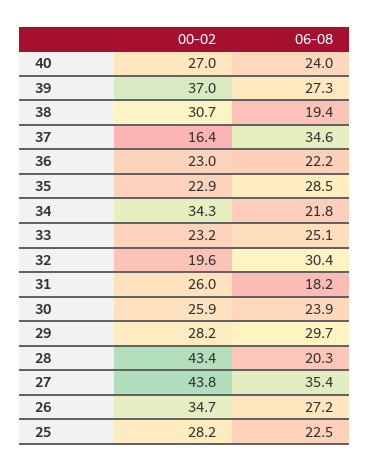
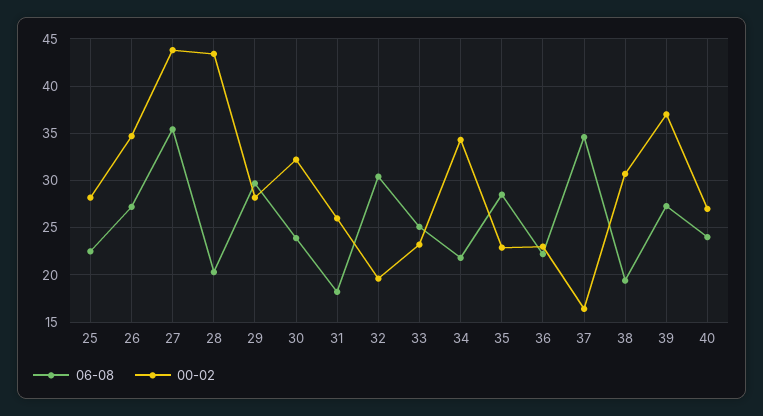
  {
    "00-02": {
      "40": 27,
      "39": 37,
      "38": 30.7,
      "37": 16.4,
      "36": 23,
      "35": 22.9,
      "34": 34.3,
      "33": 23.2,
      "32": 19.6,
      "31": 26,
-     "30": 25.9,
+     "30": 32,
      "29": 28.2,
      "28": 43.4,
      "27": 43.8,
      "26": 34.7,
      "25": 28.2
    },
    "06-08": {
      "40": 24,
      "39": 27.3,
      "38": 19.4,
      "37": 34.6,
      "36": 22.2,
      "35": 28.5,
      "34": 21.8,
      "33": 25.1,
      "32": 30.4,
      "31": 18.2,
      "30": 23.9,
      "29": 29.7,
      "28": 20.3,
      "27": 35.4,
      "26": 27.2,
      "25": 22.5
    }
  }

